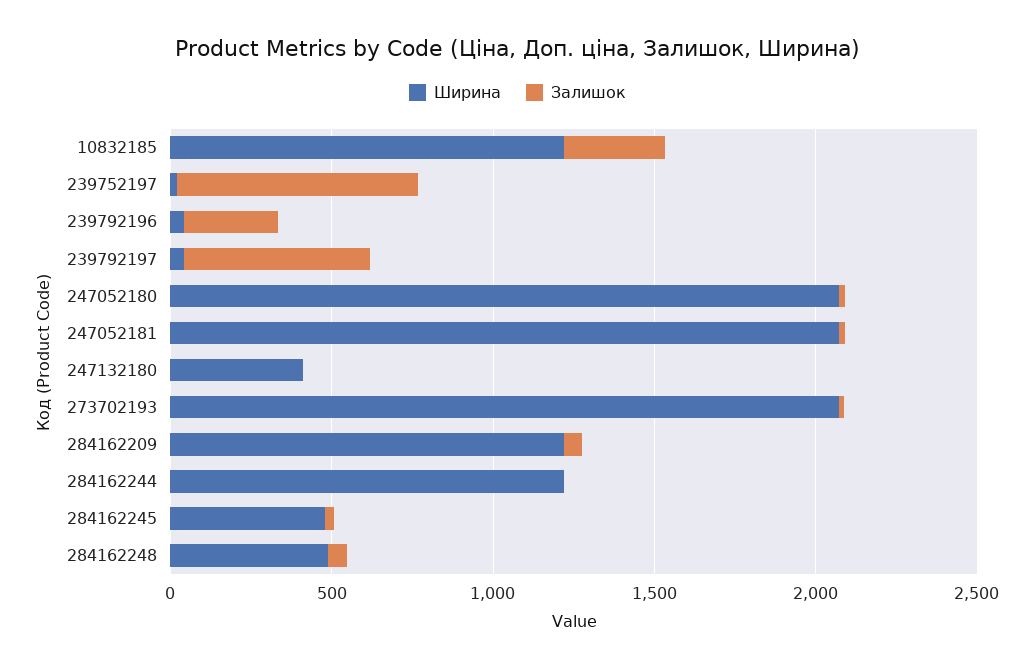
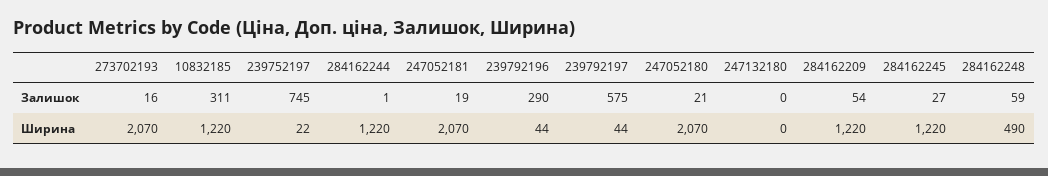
  {
    "Ширина": {
      "10832185": 1220,
      "239752197": 22,
      "239792196": 44,
      "239792197": 44,
      "247052180": 2070,
      "247052181": 2070,
-     "247132180": 400,
+     "247132180": 0,
      "273702193": 2070,
      "284162209": 1220,
      "284162244": 1220,
-     "284162245": 500,
+     "284162245": 1220,
      "284162248": 490
    },
    "Залишок": {
      "10832185": 311,
      "239752197": 745,
      "239792196": 290,
      "239792197": 575,
      "247052180": 21,
      "247052181": 19,
      "247132180": 0,
      "273702193": 16,
      "284162209": 54,
      "284162244": 1,
      "284162245": 27,
      "284162248": 59
    }
  }

